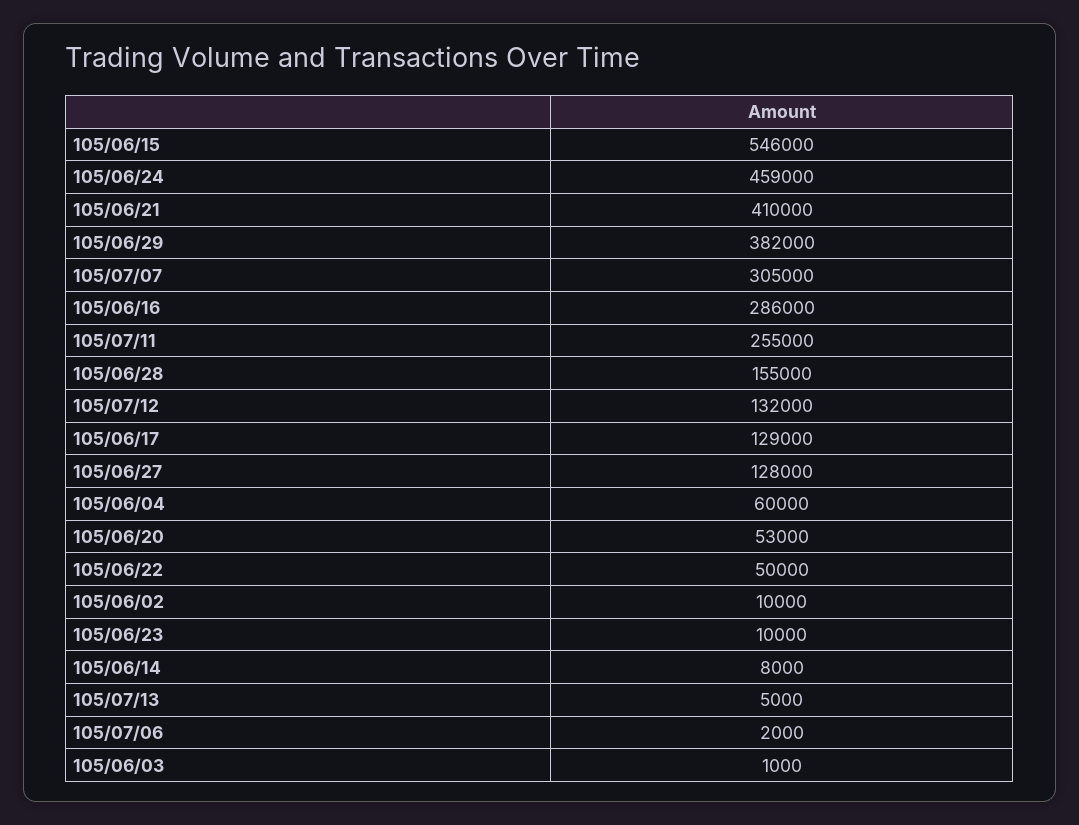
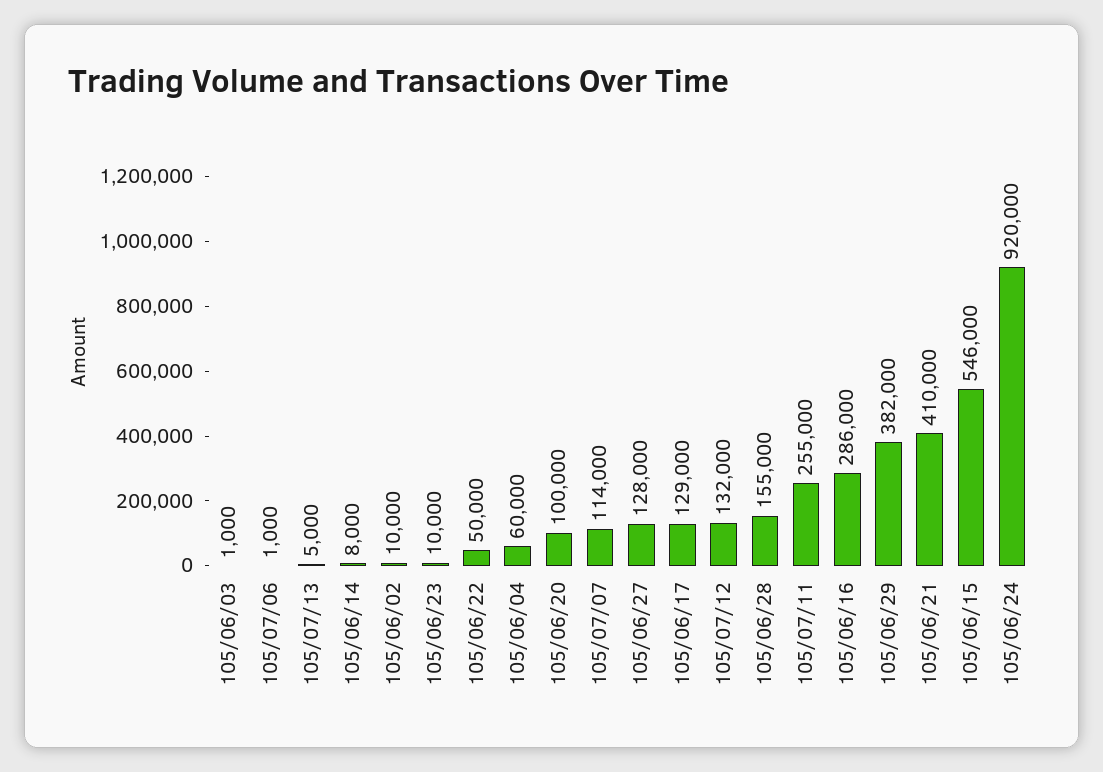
  {
    "105/06/15": 546000,
-   "105/06/24": 459000,
+   "105/06/24": 920000,
    "105/06/21": 410000,
    "105/06/29": 382000,
-   "105/07/07": 305000,
+   "105/07/07": 114000,
    "105/06/16": 286000,
    "105/07/11": 255000,
    "105/06/28": 155000,
    "105/07/12": 132000,
    "105/06/17": 129000,
    "105/06/27": 128000,
    "105/06/04": 60000,
-   "105/06/20": 53000,
+   "105/06/20": 100000,
    "105/06/22": 50000,
    "105/06/02": 10000,
    "105/06/23": 10000,
    "105/06/14": 8000,
    "105/07/13": 5000,
-   "105/07/06": 2000,
+   "105/07/06": 1000,
    "105/06/03": 1000
  }

